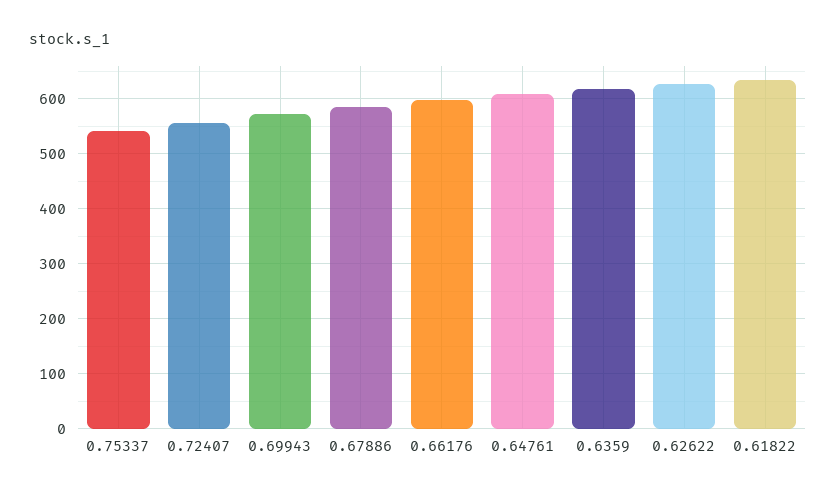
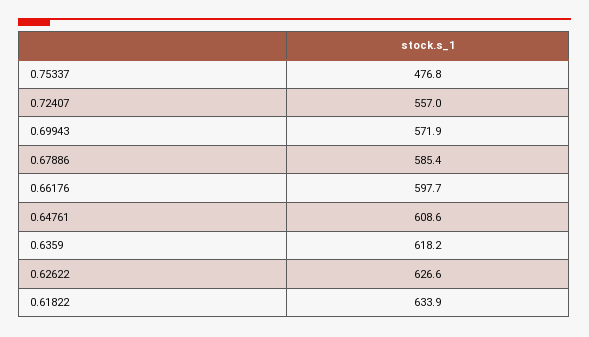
  {
-   "0.75337": 540,
+   "0.75337": 476.8,
    "0.72407": 557,
    "0.69943": 571.9,
    "0.67886": 585.4,
    "0.66176": 597.7,
    "0.64761": 608.6,
    "0.6359": 618.2,
    "0.62622": 626.6,
    "0.61822": 633.9
  }

